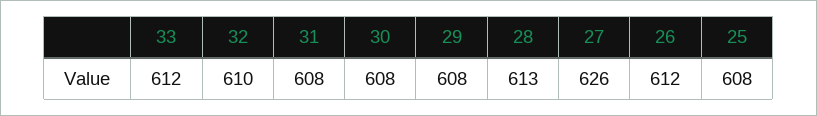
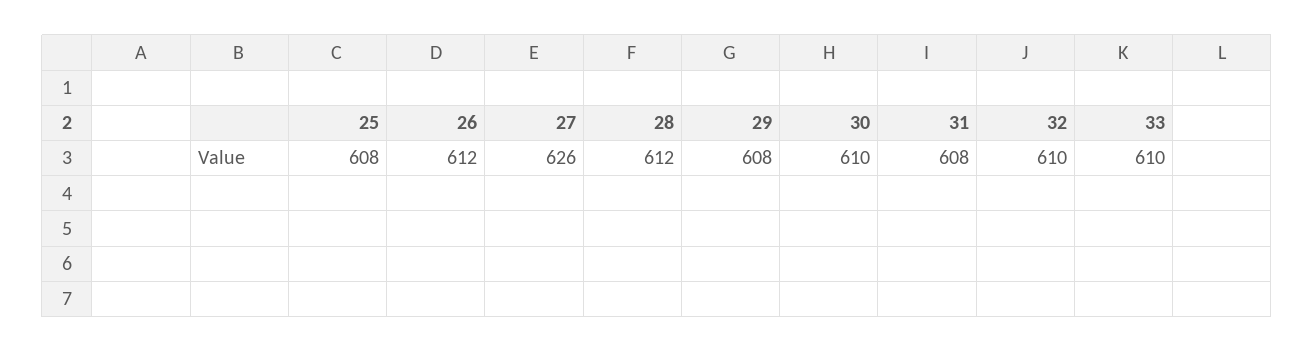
  {
-   "33": 612,
+   "33": 610,
    "32": 610,
    "31": 608,
-   "30": 608,
+   "30": 610,
    "29": 608,
-   "28": 613,
+   "28": 612,
    "27": 626,
    "26": 612,
    "25": 608
  }

